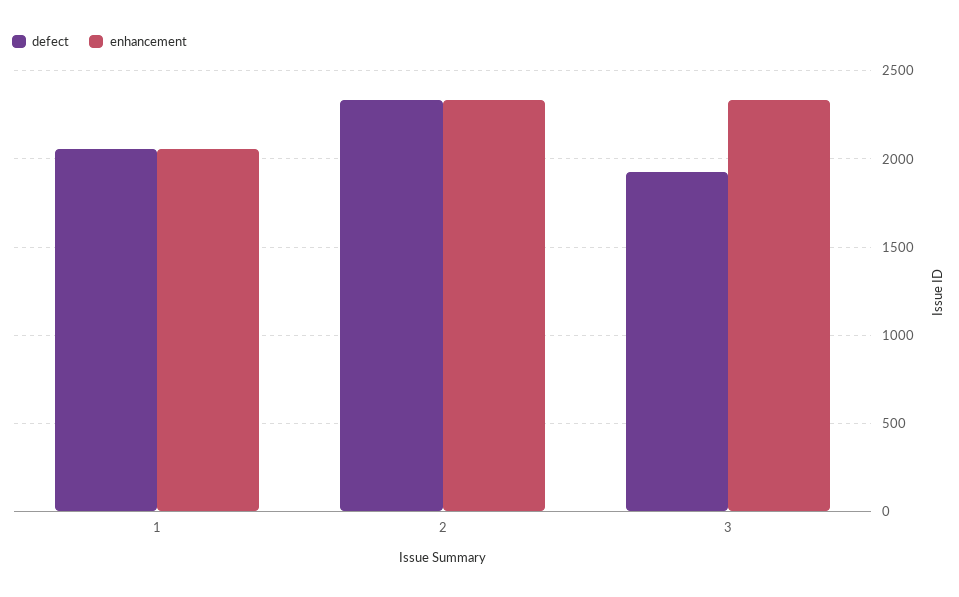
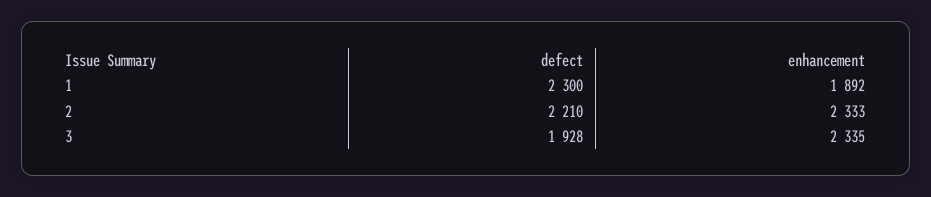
  {
    "defect": {
-     "1": 2050,
+     "1": 2300,
-     "2": 2350,
+     "2": 2210,
      "3": 1928
    },
    "enhancement": {
-     "1": 2050,
+     "1": 1892,
      "2": 2333,
      "3": 2335
    }
  }

